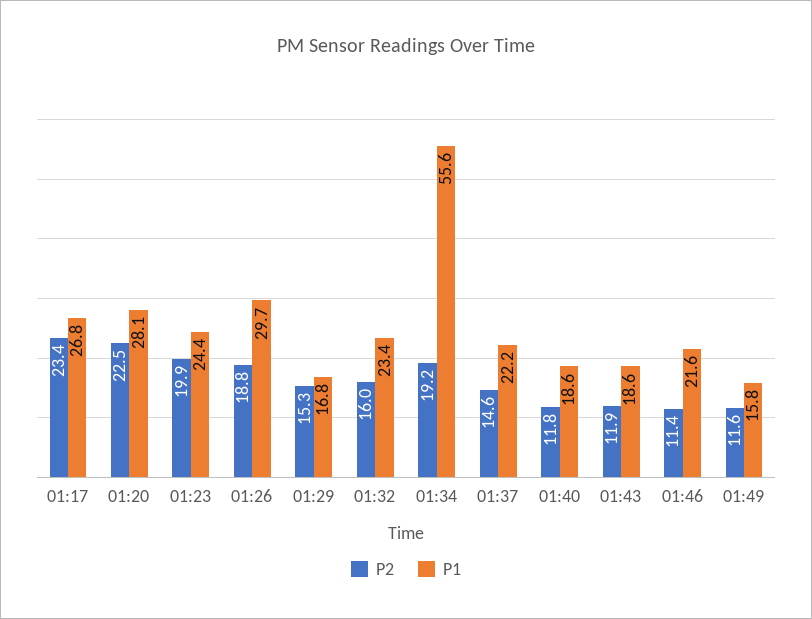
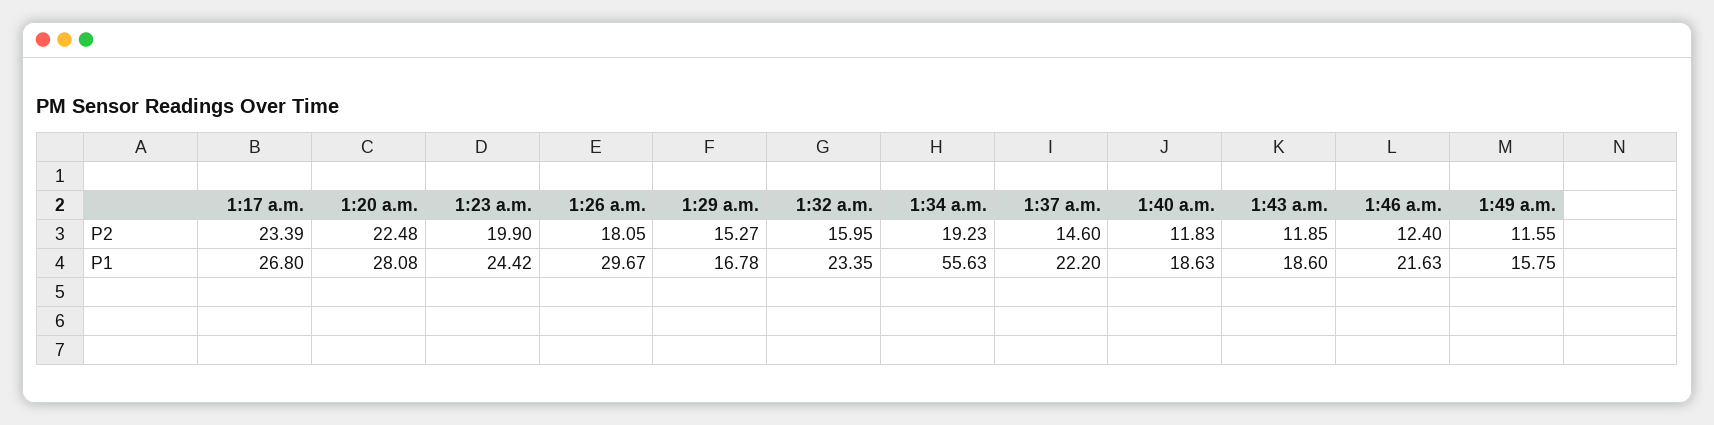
  {
    "P2": {
      "01:17": 23.39,
      "01:20": 22.48,
      "01:23": 19.9,
-     "01:26": 18.8,
+     "01:26": 18.05,
      "01:29": 15.27,
      "01:32": 15.95,
      "01:34": 19.23,
      "01:37": 14.6,
      "01:40": 11.83,
      "01:43": 11.85,
-     "01:46": 11.4,
+     "01:46": 12.4,
      "01:49": 11.55
    },
    "P1": {
      "01:17": 26.8,
      "01:20": 28.08,
      "01:23": 24.42,
      "01:26": 29.67,
      "01:29": 16.78,
      "01:32": 23.35,
      "01:34": 55.63,
      "01:37": 22.2,
      "01:40": 18.63,
      "01:43": 18.6,
      "01:46": 21.63,
      "01:49": 15.75
    }
  }

